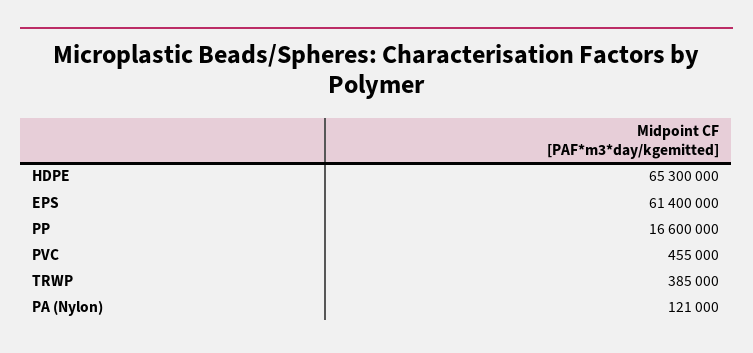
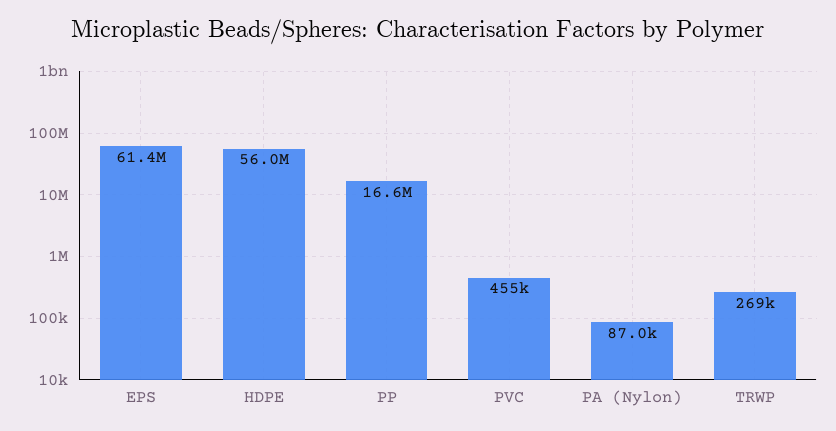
  {
-   "HDPE": 65300000,
+   "HDPE": 56000000,
    "EPS": 61400000,
    "PP": 16600000,
    "PVC": 455000,
-   "TRWP": 385000,
+   "TRWP": 269000,
-   "PA (Nylon)": 121000
+   "PA (Nylon)": 87000
  }

